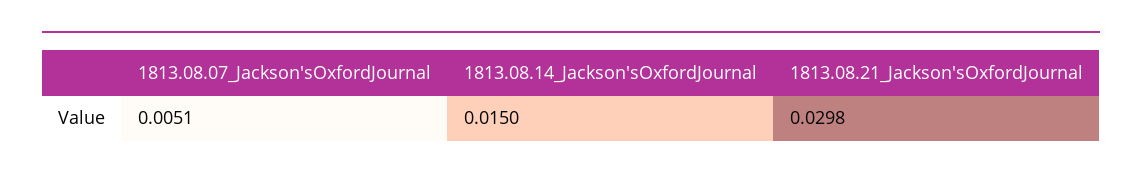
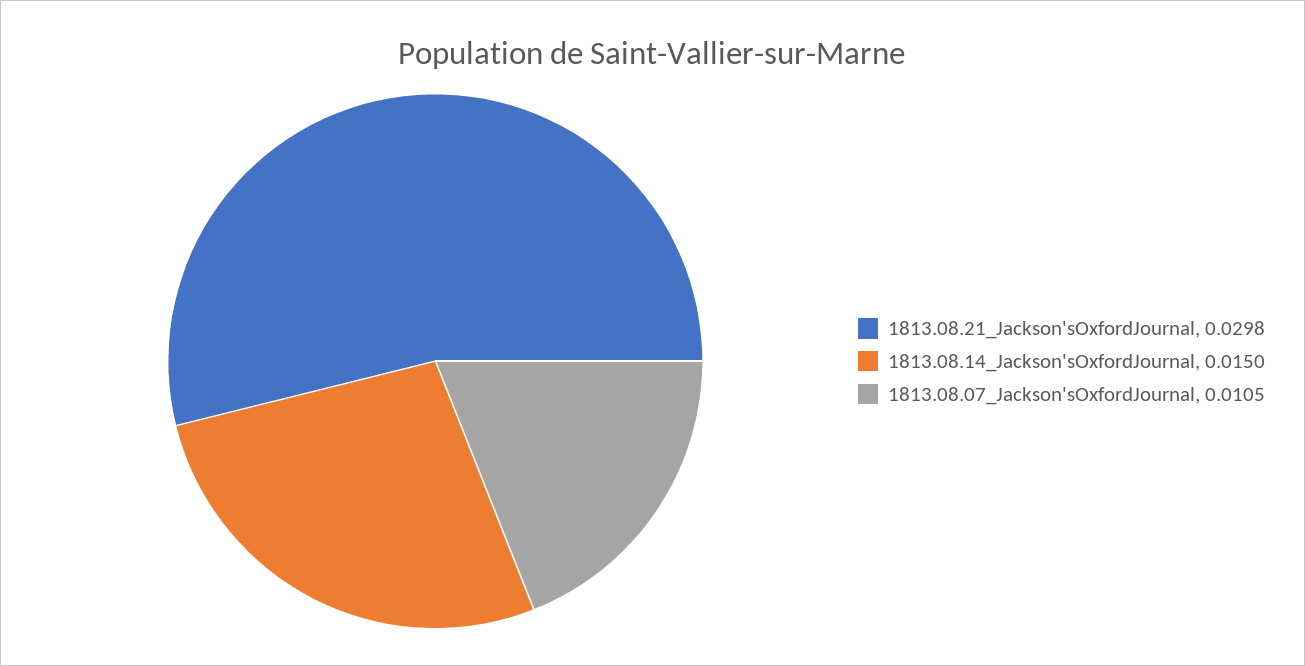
  {
-   "1813.08.07_Jackson'sOxfordJournal": 0.0051,
+   "1813.08.07_Jackson'sOxfordJournal": 0.0105,
    "1813.08.14_Jackson'sOxfordJournal": 0.015,
    "1813.08.21_Jackson'sOxfordJournal": 0.0298
  }

